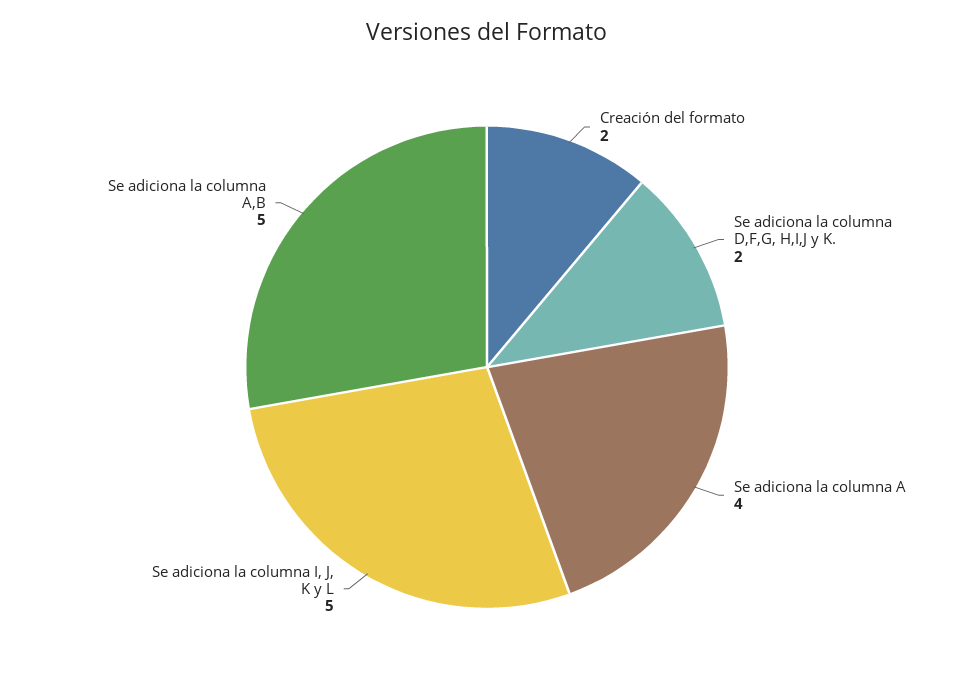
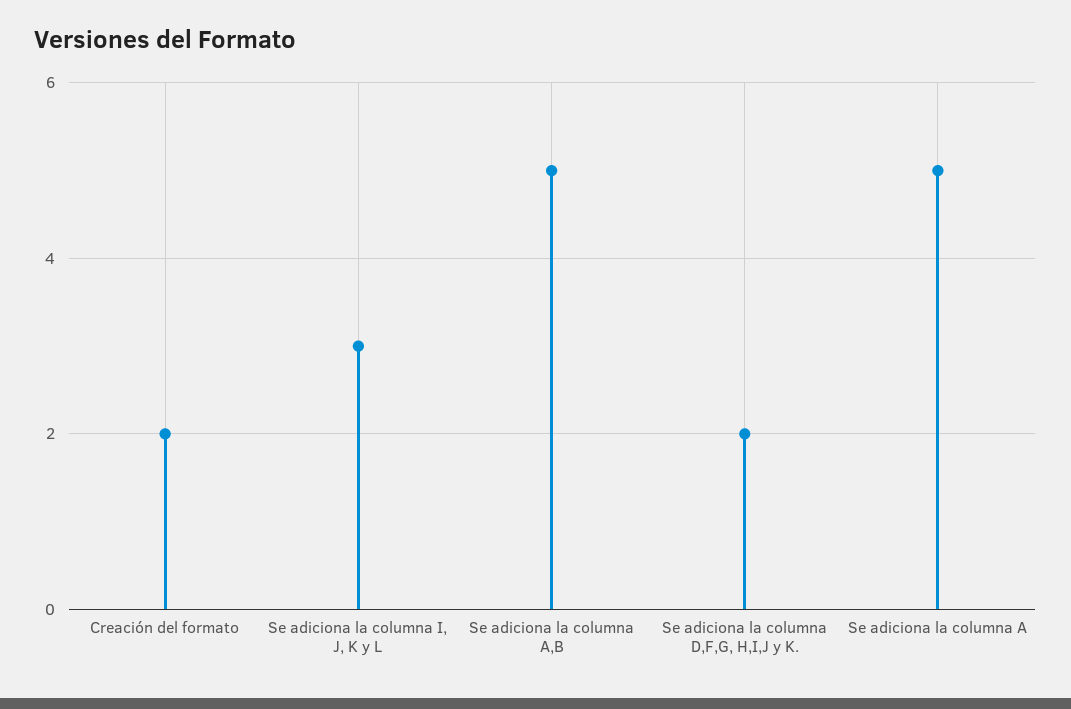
  {
    "Creación del formato": 2,
    "Se adiciona la columna D,F,G, H,I,J y K.": 2,
-   "Se adiciona la columna A": 4,
+   "Se adiciona la columna A": 5,
-   "Se adiciona la columna I, J, K y L": 5,
+   "Se adiciona la columna I, J, K y L": 3,
    "Se adiciona la columna A,B": 5
  }

